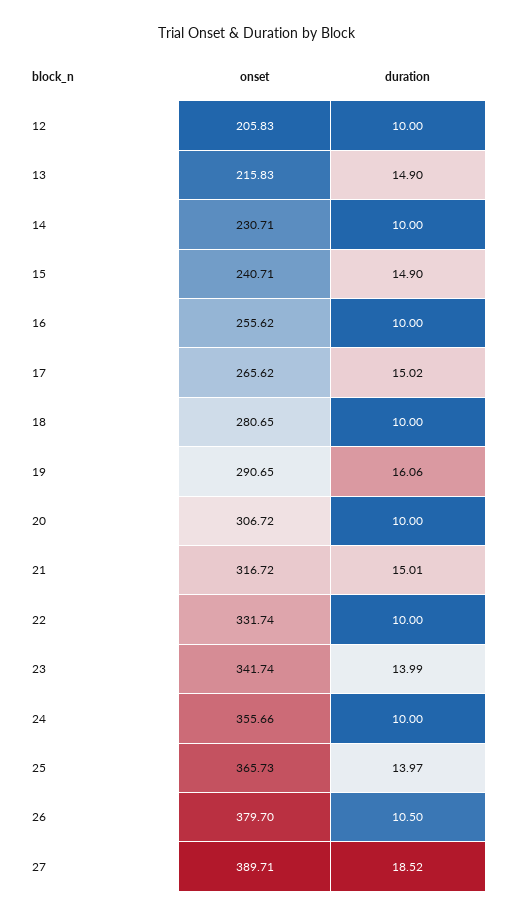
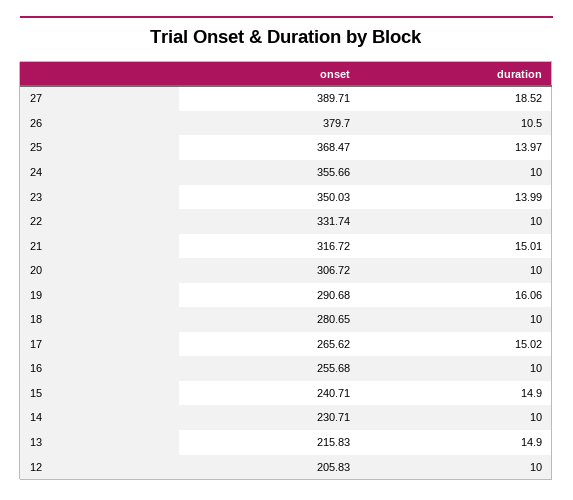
  {
    "onset": {
      "12": 205.83,
      "13": 215.83,
      "14": 230.71,
      "15": 240.71,
-     "16": 255.62,
+     "16": 255.68,
      "17": 265.62,
      "18": 280.65,
-     "19": 290.65,
+     "19": 290.68,
      "20": 306.72,
      "21": 316.72,
      "22": 331.74,
-     "23": 341.74,
+     "23": 350.03,
      "24": 355.66,
-     "25": 365.73,
+     "25": 368.47,
      "26": 379.7,
      "27": 389.71
    },
    "duration": {
      "12": 10,
      "13": 14.9,
      "14": 10,
      "15": 14.9,
      "16": 10,
      "17": 15.02,
      "18": 10,
      "19": 16.06,
      "20": 10,
      "21": 15.01,
      "22": 10,
      "23": 13.99,
      "24": 10,
      "25": 13.97,
      "26": 10.5,
      "27": 18.52
    }
  }

